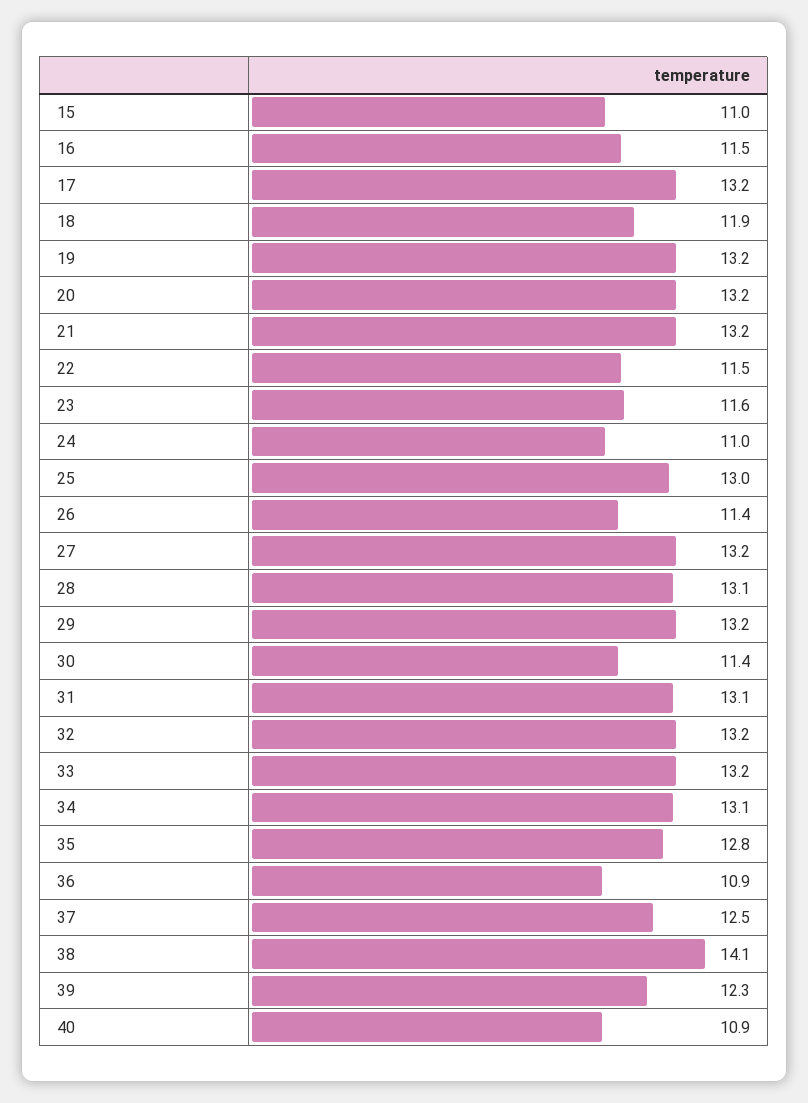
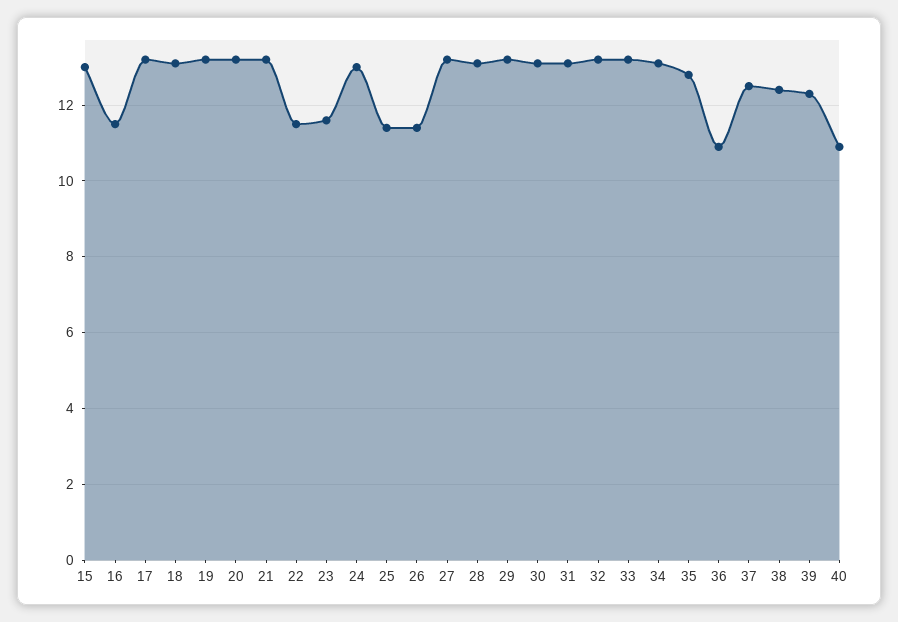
  {
-   "15": 11,
+   "15": 13,
    "16": 11.5,
    "17": 13.2,
-   "18": 11.9,
+   "18": 13,
    "19": 13.2,
    "20": 13.2,
    "21": 13.2,
    "22": 11.5,
    "23": 11.6,
-   "24": 11,
+   "24": 13,
-   "25": 13,
+   "25": 11.5,
    "26": 11.4,
    "27": 13.2,
    "28": 13.1,
    "29": 13.2,
-   "30": 11.4,
+   "30": 13,
    "31": 13.1,
    "32": 13.2,
    "33": 13.2,
    "34": 13.1,
    "35": 12.8,
    "36": 10.9,
    "37": 12.5,
-   "38": 14.1,
+   "38": 12.5,
    "39": 12.3,
    "40": 10.9
  }

